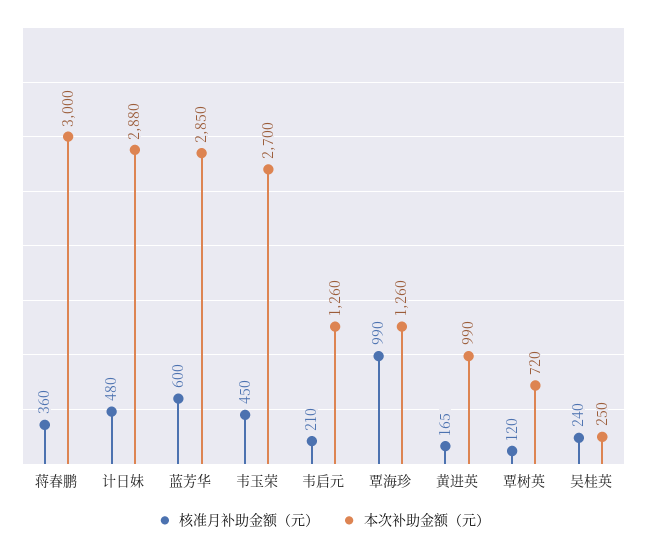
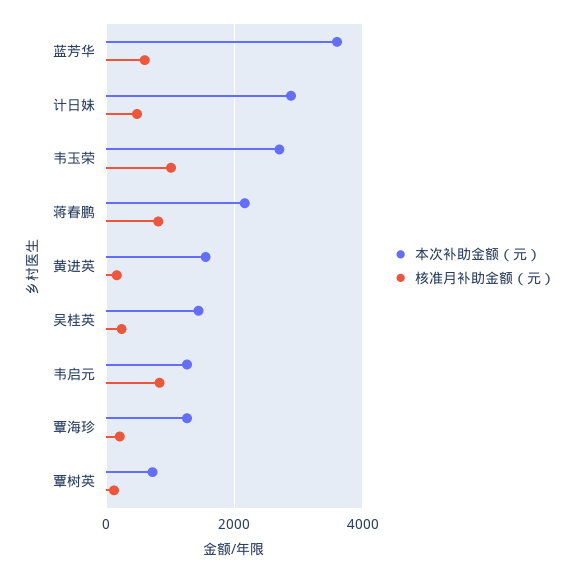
  {
    "核准月补助金额（元）": {
-     "蒋春鹏": 360,
+     "蒋春鹏": 800,
      "计日妹": 480,
      "蓝芳华": 600,
-     "韦玉荣": 450,
+     "韦玉荣": 1000,
-     "韦启元": 210,
+     "韦启元": 800,
-     "覃海珍": 990,
+     "覃海珍": 200,
      "黄进英": 165,
      "覃树英": 120,
      "吴桂英": 240
    },
    "本次补助金额（元）": {
-     "蒋春鹏": 3000,
+     "蒋春鹏": 2200,
      "计日妹": 2880,
-     "蓝芳华": 2850,
+     "蓝芳华": 3600,
      "韦玉荣": 2700,
      "韦启元": 1260,
      "覃海珍": 1260,
-     "黄进英": 990,
+     "黄进英": 1600,
      "覃树英": 720,
-     "吴桂英": 250
+     "吴桂英": 1400
    }
  }

